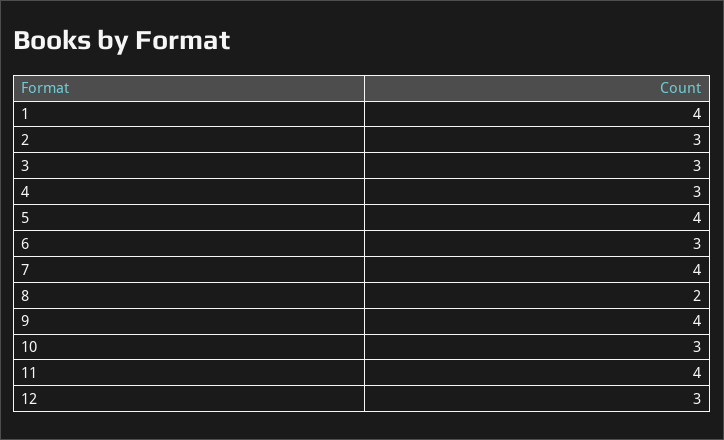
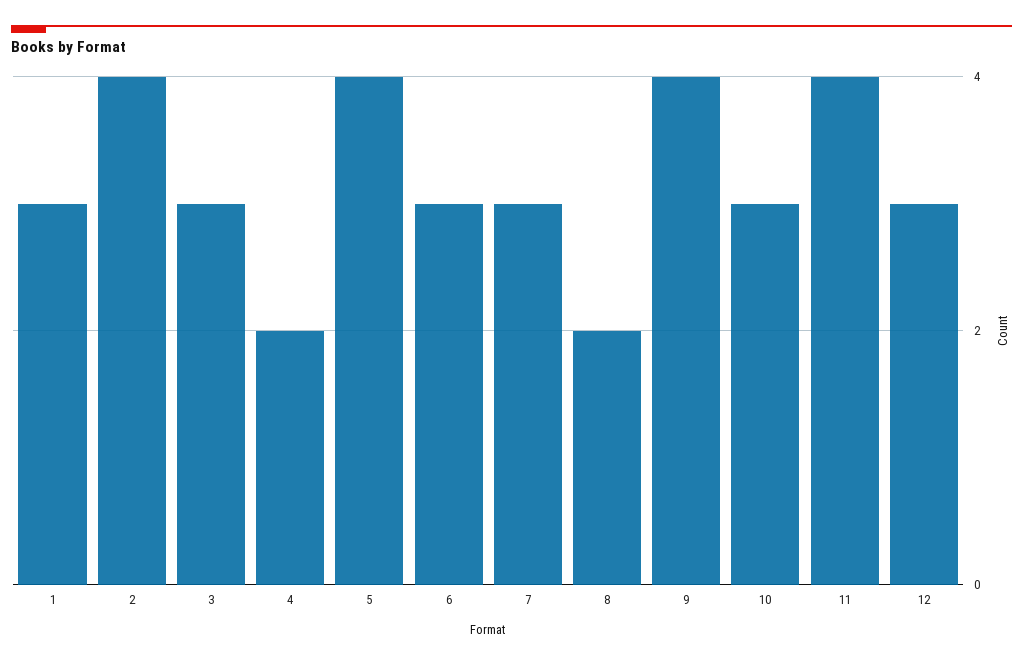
  {
-   "1": 4,
+   "1": 3,
-   "2": 3,
+   "2": 4,
    "3": 3,
-   "4": 3,
+   "4": 2,
    "5": 4,
    "6": 3,
-   "7": 4,
+   "7": 3,
    "8": 2,
    "9": 4,
    "10": 3,
    "11": 4,
    "12": 3
  }

